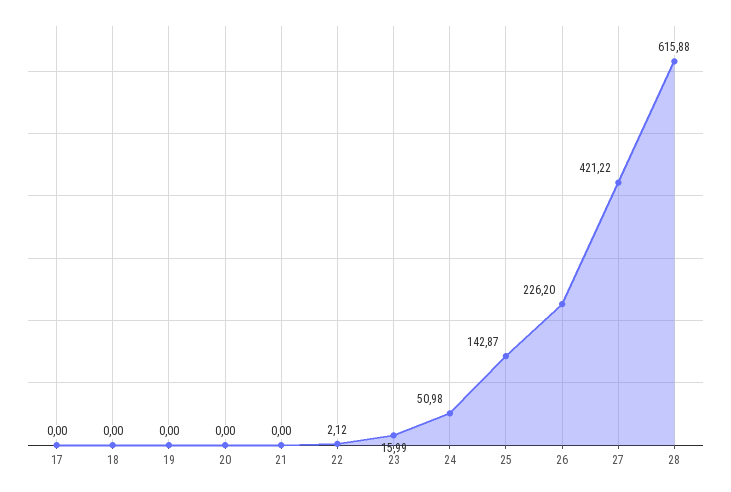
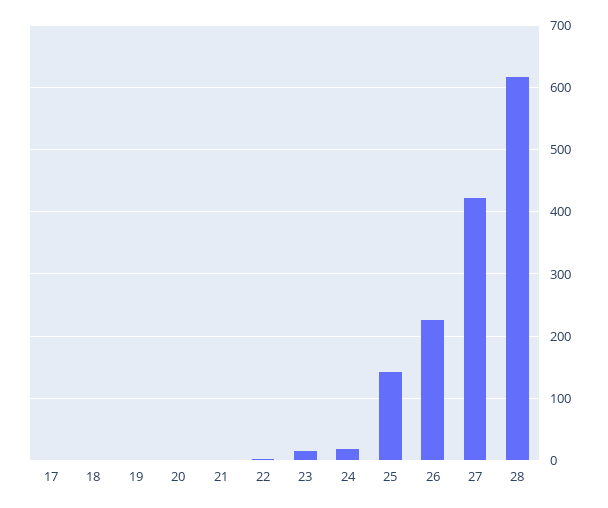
  {
    "17": 0,
    "18": 0,
    "19": 0,
    "20": 0,
    "21": 0,
    "22": 2.12,
    "23": 15.99,
-   "24": 50.98,
+   "24": 20,
    "25": 142.87,
    "26": 226.2,
    "27": 421.22,
    "28": 615.88
  }

